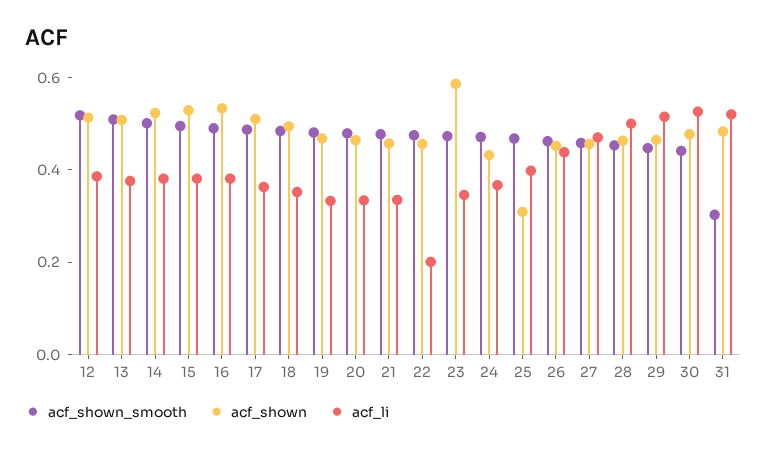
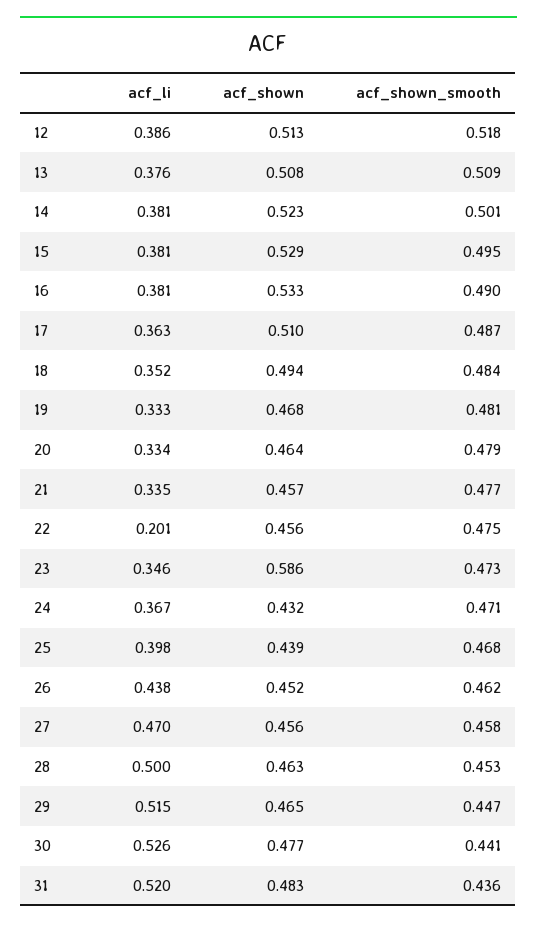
  {
    "acf_shown_smooth": {
      "12": 0.518,
      "13": 0.509,
      "14": 0.501,
      "15": 0.495,
      "16": 0.49,
      "17": 0.487,
      "18": 0.484,
      "19": 0.481,
      "20": 0.479,
      "21": 0.477,
      "22": 0.475,
      "23": 0.473,
      "24": 0.471,
      "25": 0.468,
      "26": 0.462,
      "27": 0.458,
      "28": 0.453,
      "29": 0.447,
      "30": 0.441,
-     "31": 0.3
+     "31": 0.436
    },
    "acf_shown": {
      "12": 0.513,
      "13": 0.508,
      "14": 0.523,
      "15": 0.529,
      "16": 0.533,
      "17": 0.51,
      "18": 0.494,
      "19": 0.468,
      "20": 0.464,
      "21": 0.457,
      "22": 0.456,
      "23": 0.586,
      "24": 0.432,
-     "25": 0.3,
+     "25": 0.439,
      "26": 0.452,
      "27": 0.456,
      "28": 0.463,
      "29": 0.465,
      "30": 0.477,
      "31": 0.483
    },
    "acf_li": {
      "12": 0.386,
      "13": 0.376,
      "14": 0.381,
      "15": 0.381,
      "16": 0.381,
      "17": 0.363,
      "18": 0.352,
      "19": 0.333,
      "20": 0.334,
      "21": 0.335,
      "22": 0.201,
      "23": 0.346,
      "24": 0.367,
      "25": 0.398,
      "26": 0.438,
      "27": 0.47,
      "28": 0.5,
      "29": 0.515,
      "30": 0.526,
      "31": 0.52
    }
  }

